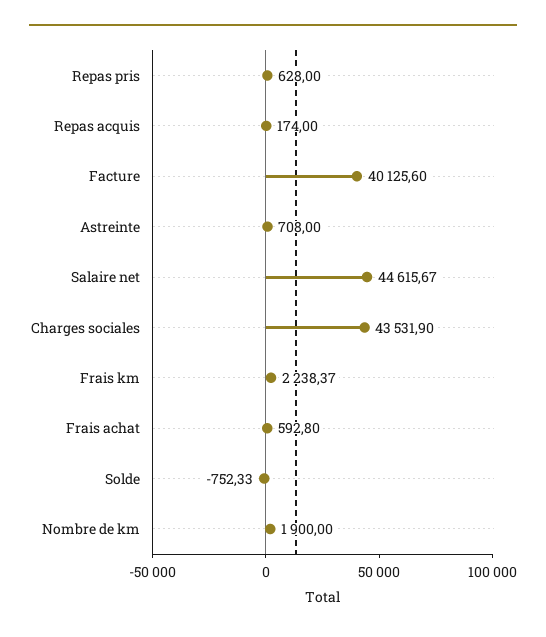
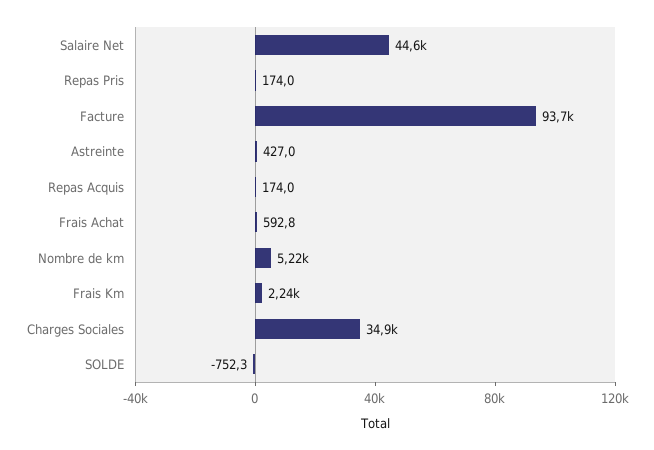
  {
-   "Repas pris": 628,
+   "Repas pris": 174,
    "Repas acquis": 174,
-   "Facture": 40125.6,
+   "Facture": 93700,
-   "Astreinte": 708,
+   "Astreinte": 427,
    "Salaire net": 44615.67,
-   "Charges sociales": 43531.9,
+   "Charges sociales": 34900,
    "Frais km": 2238.37,
    "Frais achat": 592.8,
    "Solde": -752.33,
-   "Nombre de km": 1900
+   "Nombre de km": 5220
  }

